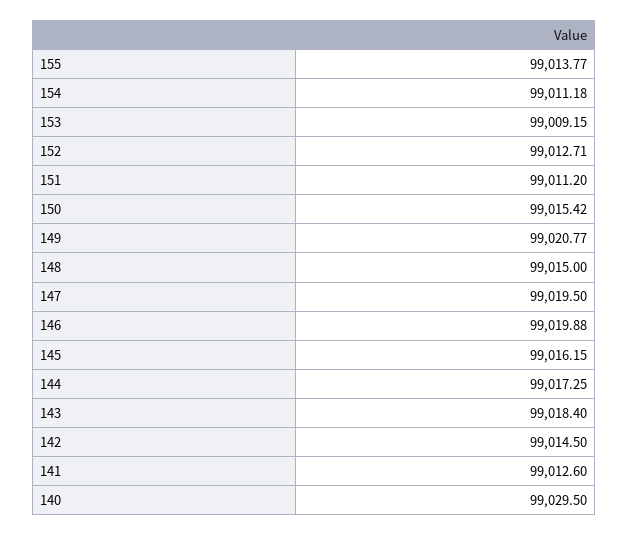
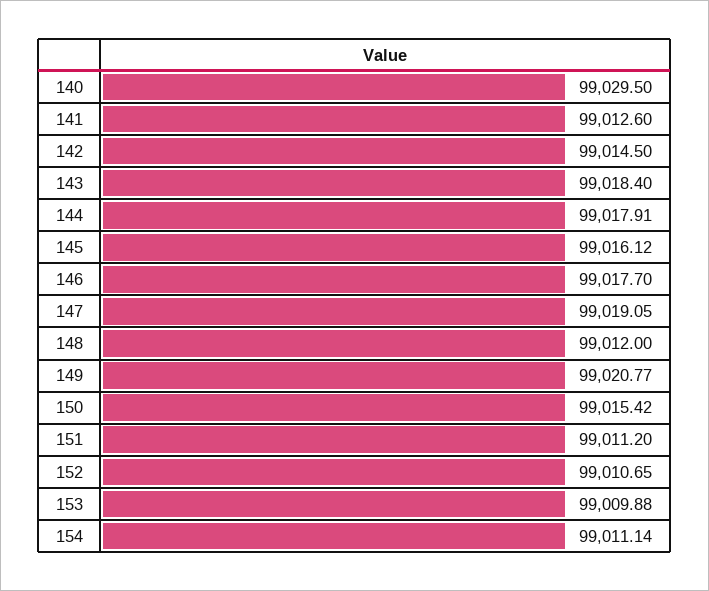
  {
-   "155": 99013.77,
-   "154": 99011.18,
+   "154": 99011.14,
-   "153": 99009.15,
+   "153": 99009.88,
-   "152": 99012.71,
+   "152": 99010.65,
    "151": 99011.2,
    "150": 99015.42,
    "149": 99020.77,
-   "148": 99015,
+   "148": 99012,
-   "147": 99019.5,
+   "147": 99019.05,
-   "146": 99019.88,
+   "146": 99017.7,
-   "145": 99016.15,
+   "145": 99016.12,
-   "144": 99017.25,
+   "144": 99017.91,
    "143": 99018.4,
    "142": 99014.5,
    "141": 99012.6,
    "140": 99029.5
  }

